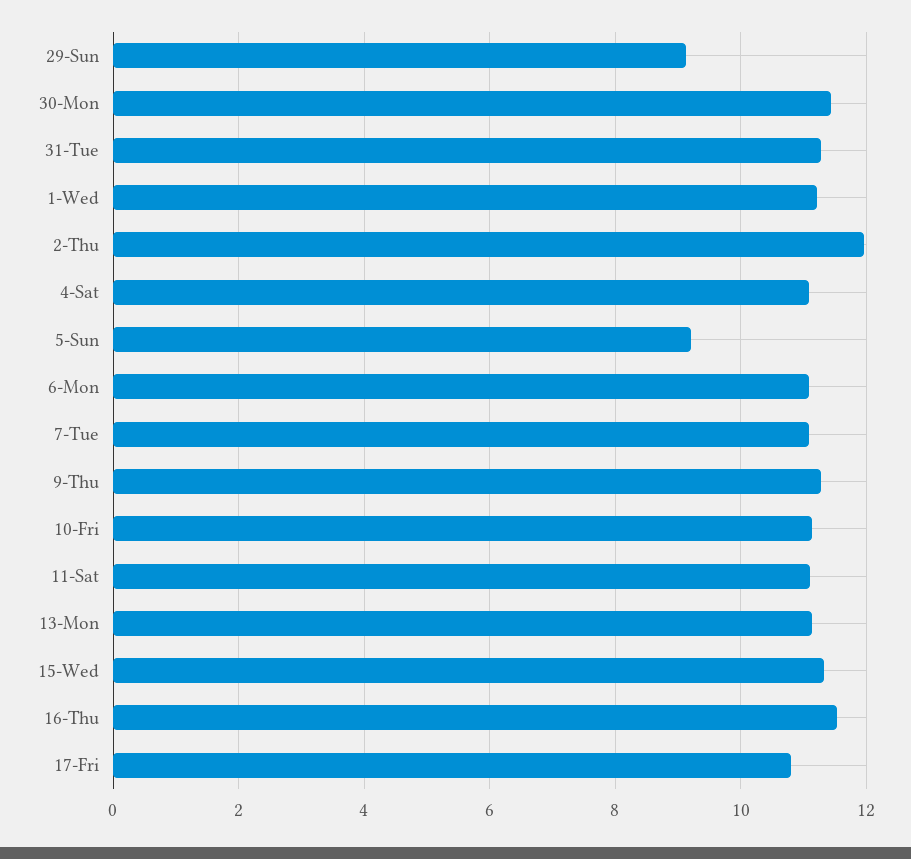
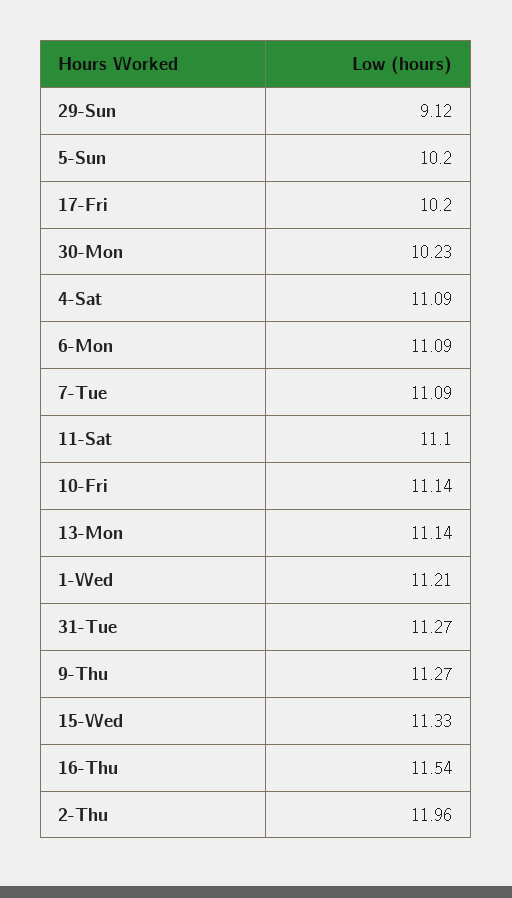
  {
    "29-Sun": 9.12,
-   "30-Mon": 11.4,
+   "30-Mon": 10.23,
    "31-Tue": 11.27,
    "1-Wed": 11.21,
    "2-Thu": 11.96,
    "4-Sat": 11.09,
-   "5-Sun": 9.2,
+   "5-Sun": 10.2,
    "6-Mon": 11.09,
    "7-Tue": 11.09,
    "9-Thu": 11.27,
    "10-Fri": 11.14,
    "11-Sat": 11.1,
    "13-Mon": 11.14,
    "15-Wed": 11.33,
    "16-Thu": 11.54,
-   "17-Fri": 10.8
+   "17-Fri": 10.2
  }

